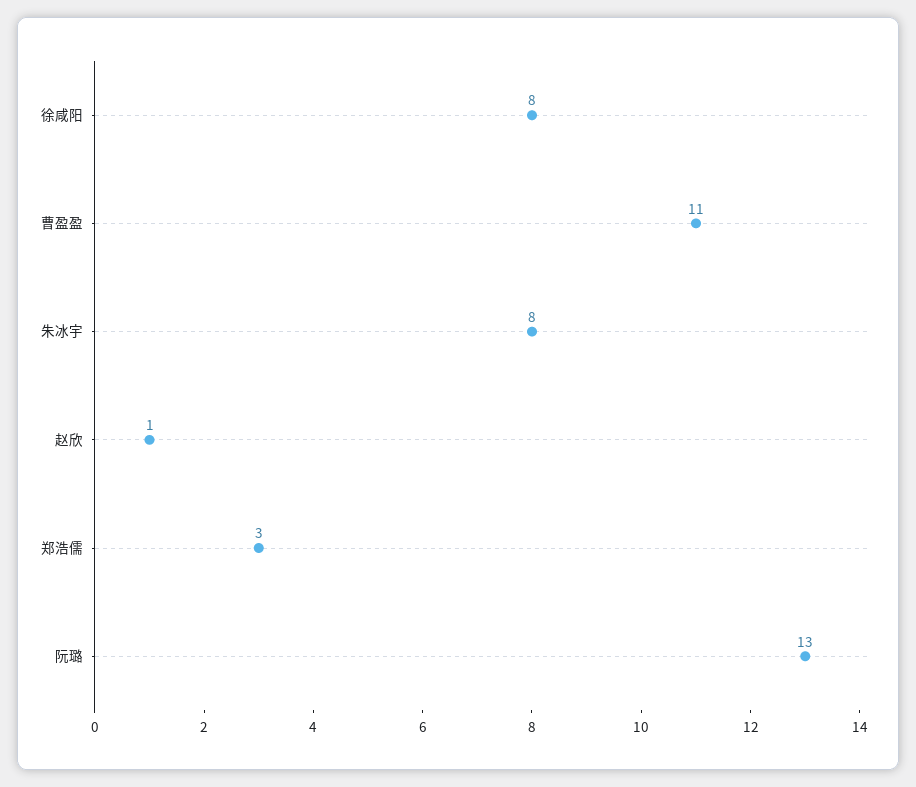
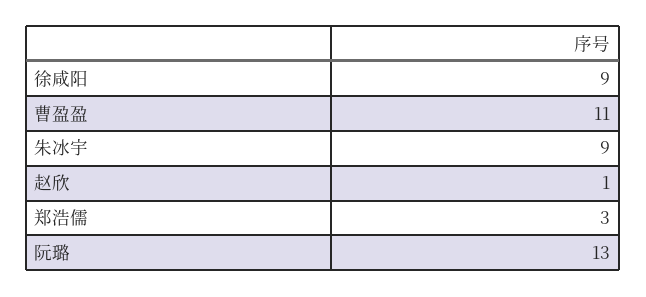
  {
-   "徐咸阳": 8,
+   "徐咸阳": 9,
    "曹盈盈": 11,
-   "朱冰宇": 8,
+   "朱冰宇": 9,
    "赵欣": 1,
    "郑浩儒": 3,
    "阮璐": 13
  }

